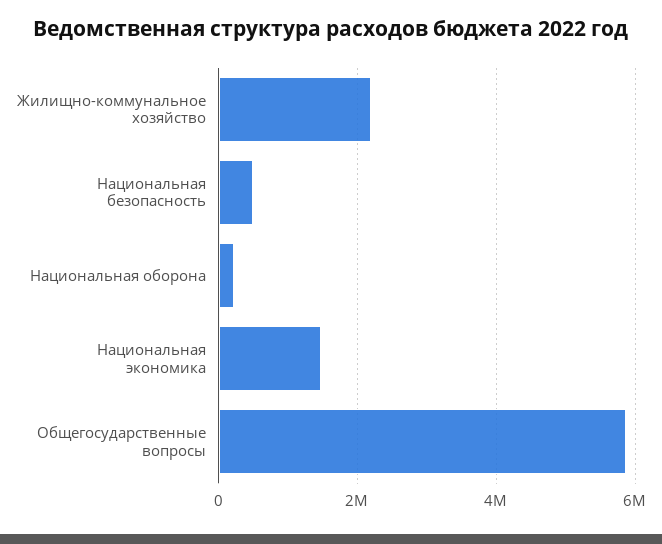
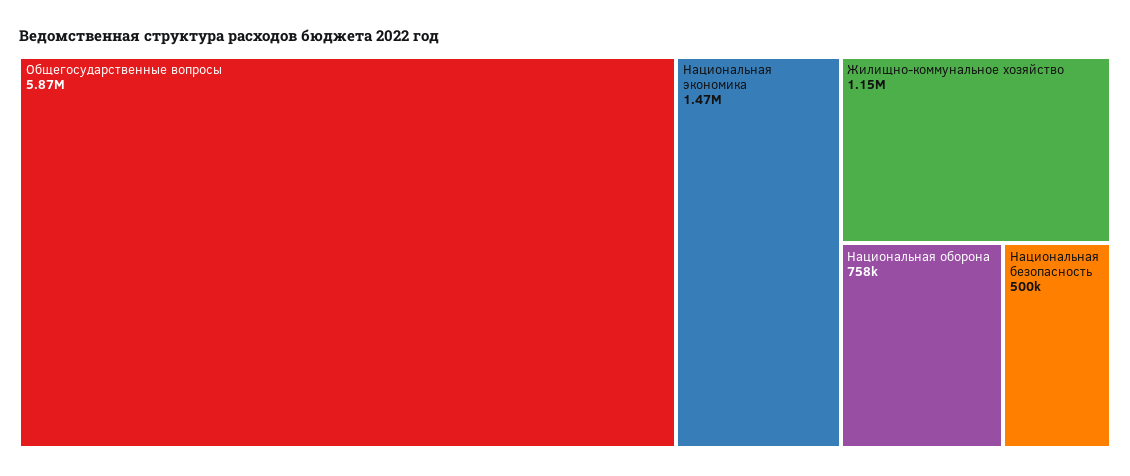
  {
-   "Жилищно-коммунальное хозяйство": 2200000,
+   "Жилищно-коммунальное хозяйство": 1150000,
    "Национальная безопасность": 500000,
-   "Национальная оборона": 200000,
+   "Национальная оборона": 758000,
    "Национальная экономика": 1470000,
    "Общегосударственные вопросы": 5870000
  }

